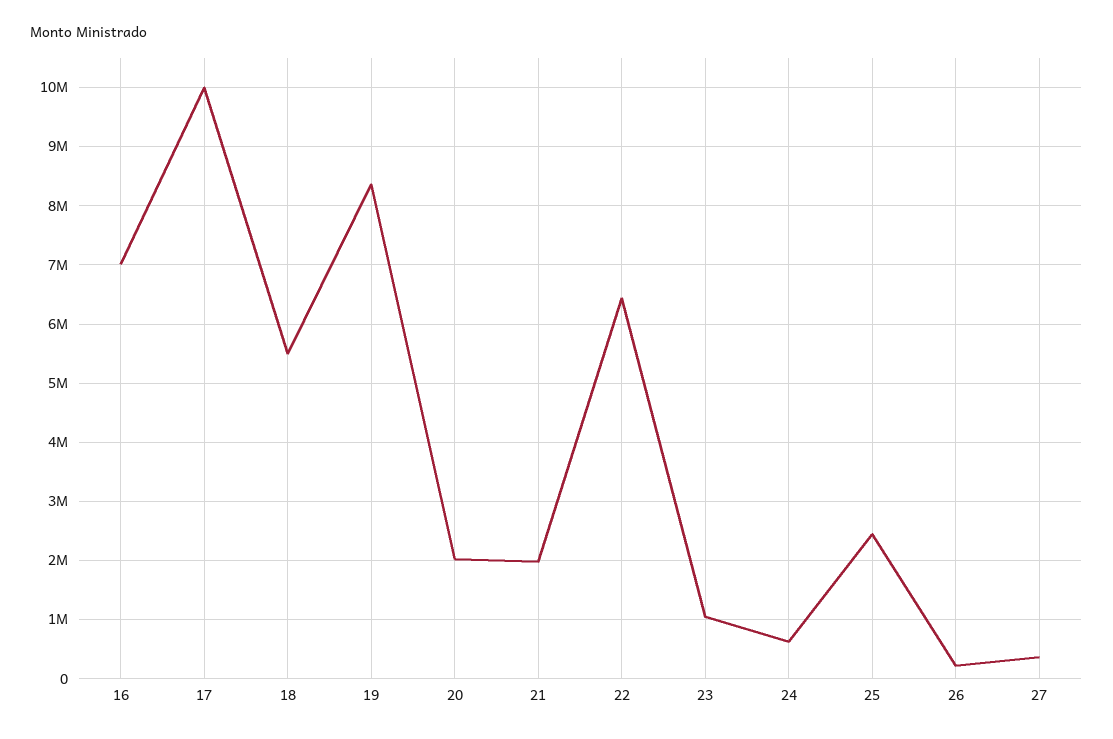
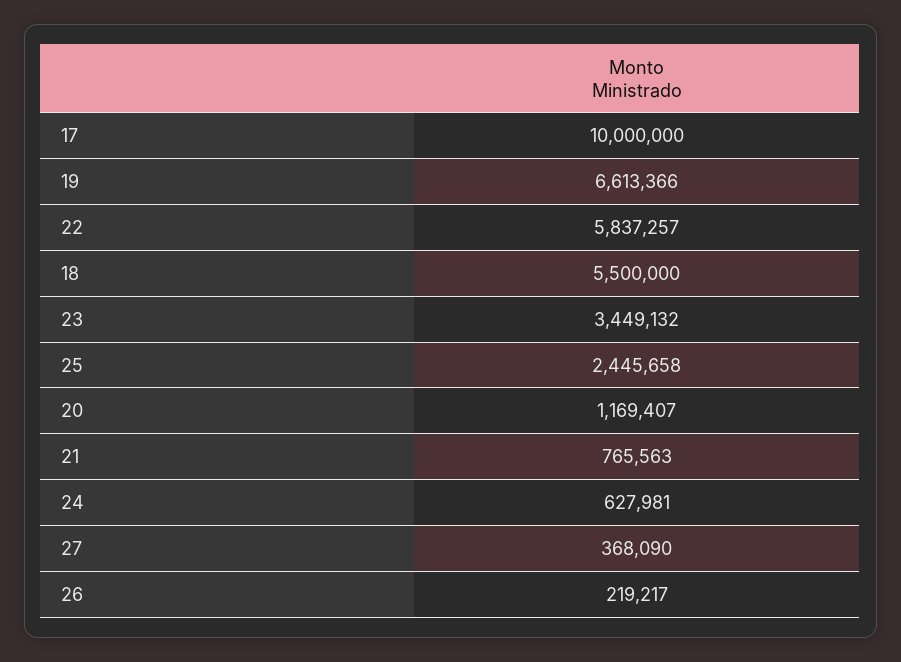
  {
-   "16": 7000000,
    "17": 10000000,
    "18": 5500000,
-   "19": 8400000,
+   "19": 6613366,
-   "20": 2000000,
+   "20": 1169407,
-   "21": 2000000,
+   "21": 765563,
-   "22": 6400000,
+   "22": 5837257,
-   "23": 1000000,
+   "23": 3449132,
    "24": 627981,
    "25": 2445658,
    "26": 219217,
    "27": 368090
  }

